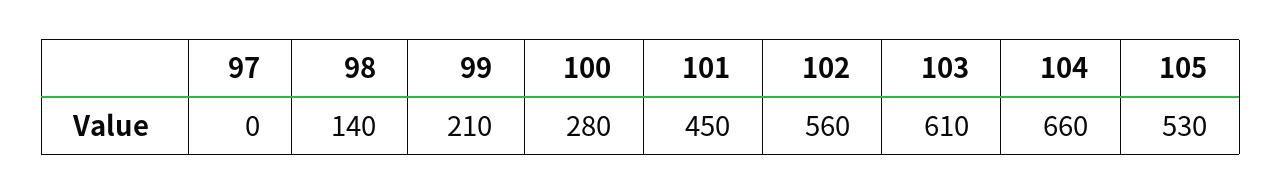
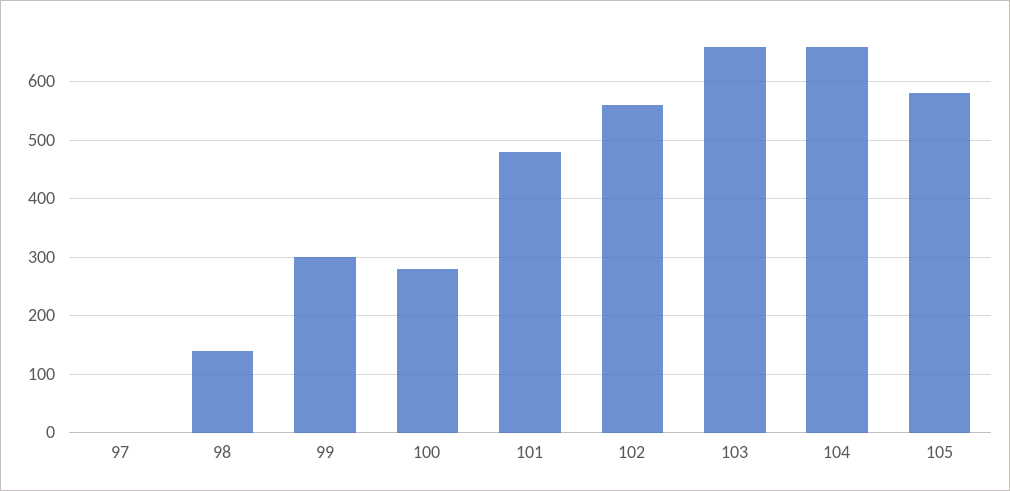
  {
    "97": 0,
    "98": 140,
-   "99": 210,
+   "99": 300,
    "100": 280,
-   "101": 450,
+   "101": 480,
    "102": 560,
-   "103": 610,
+   "103": 660,
    "104": 660,
-   "105": 530
+   "105": 580
  }

